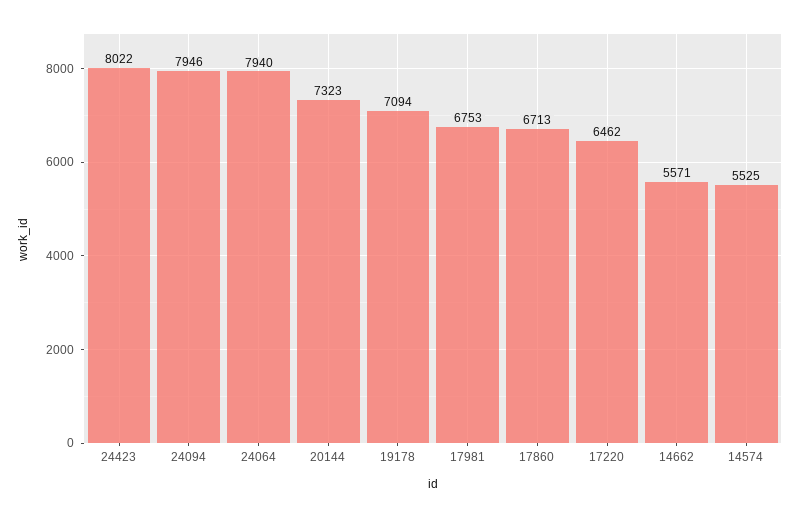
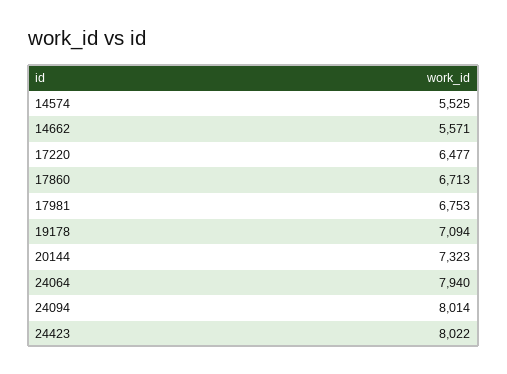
  {
    "24423": 8022,
-   "24094": 7946,
+   "24094": 8014,
    "24064": 7940,
    "20144": 7323,
    "19178": 7094,
    "17981": 6753,
    "17860": 6713,
-   "17220": 6462,
+   "17220": 6477,
    "14662": 5571,
    "14574": 5525
  }

